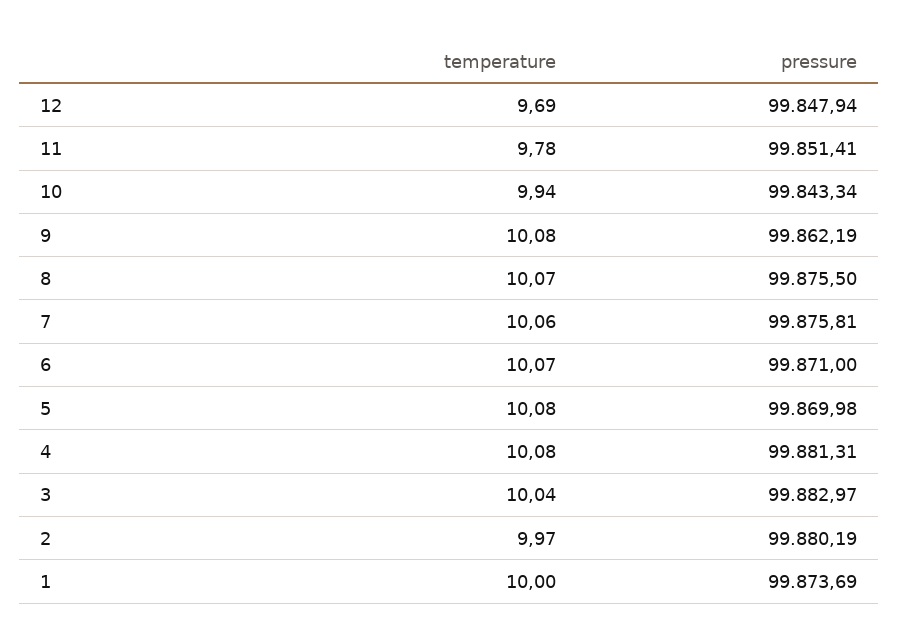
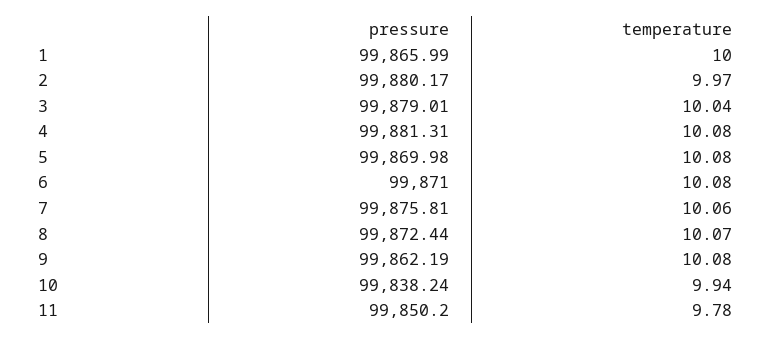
  {
    "temperature": {
-     "12": 9.69,
      "11": 9.78,
      "10": 9.94,
      "9": 10.08,
      "8": 10.07,
      "7": 10.06,
-     "6": 10.07,
+     "6": 10.08,
      "5": 10.08,
      "4": 10.08,
      "3": 10.04,
      "2": 9.97,
      "1": 10
    },
    "pressure": {
-     "12": 99847.94,
-     "11": 99851.41,
+     "11": 99850.2,
-     "10": 99843.34,
+     "10": 99838.24,
      "9": 99862.19,
-     "8": 99875.5,
+     "8": 99872.44,
      "7": 99875.81,
      "6": 99871,
      "5": 99869.98,
      "4": 99881.31,
-     "3": 99882.97,
+     "3": 99879.01,
-     "2": 99880.19,
+     "2": 99880.17,
-     "1": 99873.69
+     "1": 99865.99
    }
  }

